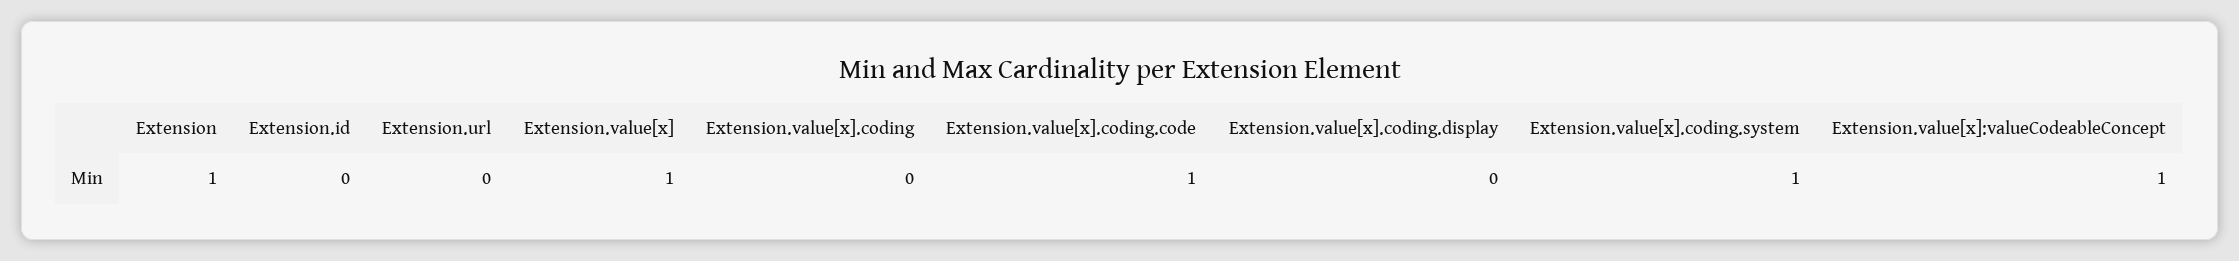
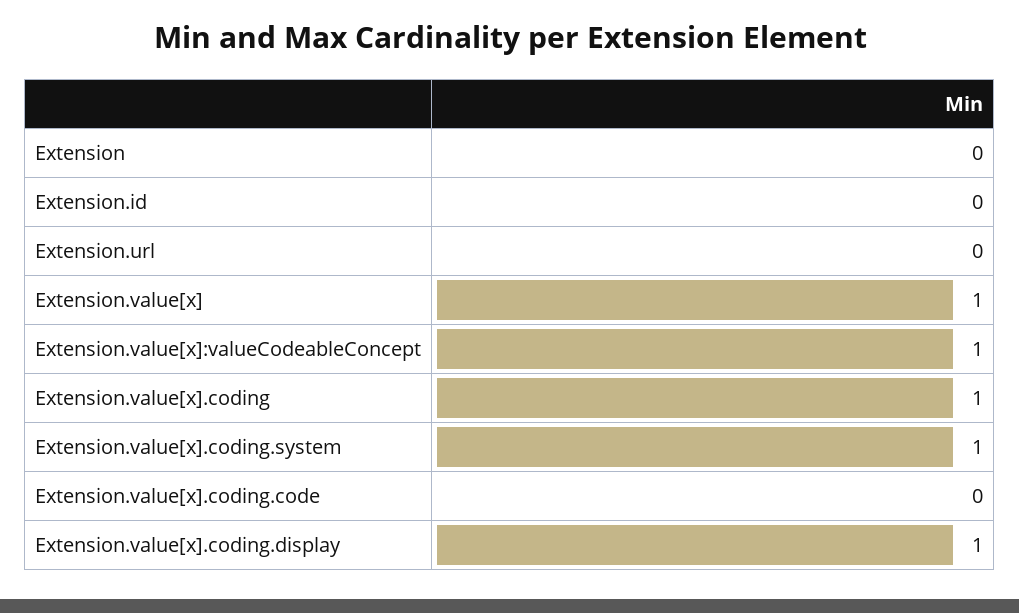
  {
-   "Extension": 1,
+   "Extension": 0,
    "Extension.id": 0,
    "Extension.url": 0,
    "Extension.value[x]": 1,
-   "Extension.value[x].coding": 0,
+   "Extension.value[x].coding": 1,
-   "Extension.value[x].coding.code": 1,
+   "Extension.value[x].coding.code": 0,
-   "Extension.value[x].coding.display": 0,
+   "Extension.value[x].coding.display": 1,
    "Extension.value[x].coding.system": 1,
    "Extension.value[x]:valueCodeableConcept": 1
  }

